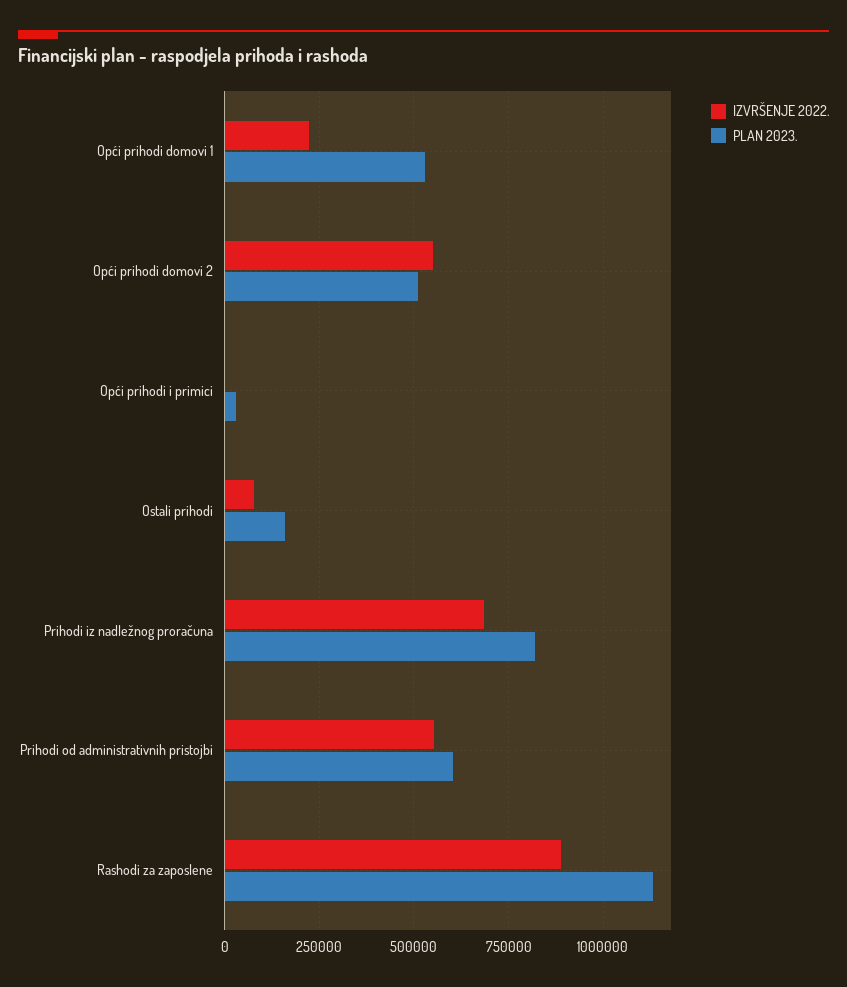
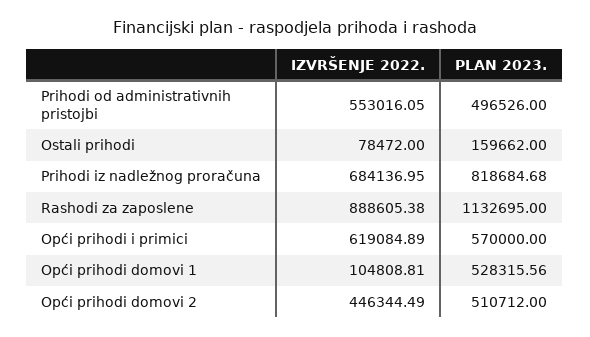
  {
    "IZVRŠENJE 2022.": {
-     "Opći prihodi domovi 1": 225000,
+     "Opći prihodi domovi 1": 104808.81,
-     "Opći prihodi domovi 2": 550000,
+     "Opći prihodi domovi 2": 446344.49,
-     "Opći prihodi i primici": 0,
+     "Opći prihodi i primici": 619084.89,
      "Ostali prihodi": 78472,
      "Prihodi iz nadležnog proračuna": 684136.95,
      "Prihodi od administrativnih pristojbi": 553016.05,
      "Rashodi za zaposlene": 888605.38
    },
    "PLAN 2023.": {
      "Opći prihodi domovi 1": 528315.56,
      "Opći prihodi domovi 2": 510712,
-     "Opći prihodi i primici": 25000,
+     "Opći prihodi i primici": 570000,
      "Ostali prihodi": 159662,
      "Prihodi iz nadležnog proračuna": 818684.68,
-     "Prihodi od administrativnih pristojbi": 600000,
+     "Prihodi od administrativnih pristojbi": 496526,
      "Rashodi za zaposlene": 1132695
    }
  }

